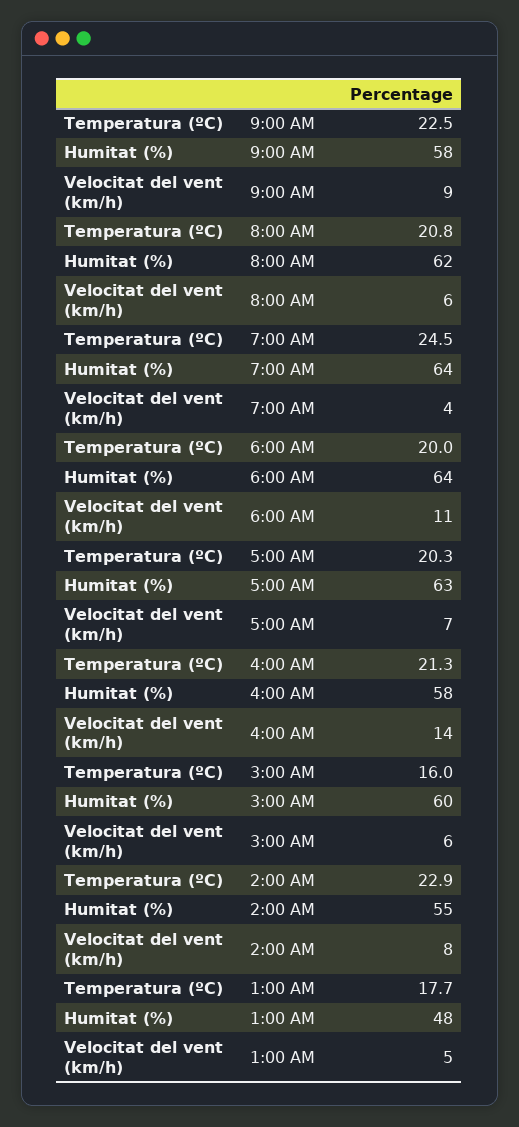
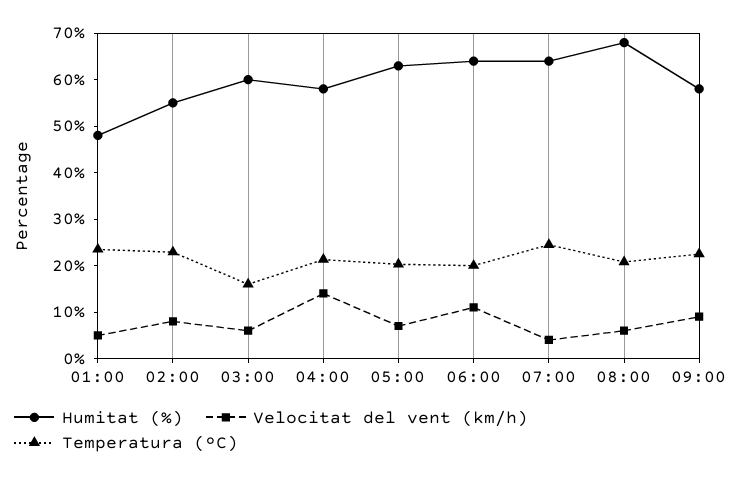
  {
    "Temperatura (ºC)": {
      "9:00 AM": 22.5,
      "8:00 AM": 20.8,
      "7:00 AM": 24.5,
      "6:00 AM": 20,
      "5:00 AM": 20.3,
      "4:00 AM": 21.3,
      "3:00 AM": 16,
      "2:00 AM": 22.9,
-     "1:00 AM": 17.7
+     "1:00 AM": 24
    },
    "Humitat (%)": {
      "9:00 AM": 58,
-     "8:00 AM": 62,
+     "8:00 AM": 68,
      "7:00 AM": 64,
      "6:00 AM": 64,
      "5:00 AM": 63,
      "4:00 AM": 58,
      "3:00 AM": 60,
      "2:00 AM": 55,
      "1:00 AM": 48
    },
    "Velocitat del vent (km/h)": {
      "9:00 AM": 9,
      "8:00 AM": 6,
      "7:00 AM": 4,
      "6:00 AM": 11,
      "5:00 AM": 7,
      "4:00 AM": 14,
      "3:00 AM": 6,
      "2:00 AM": 8,
      "1:00 AM": 5
    }
  }

